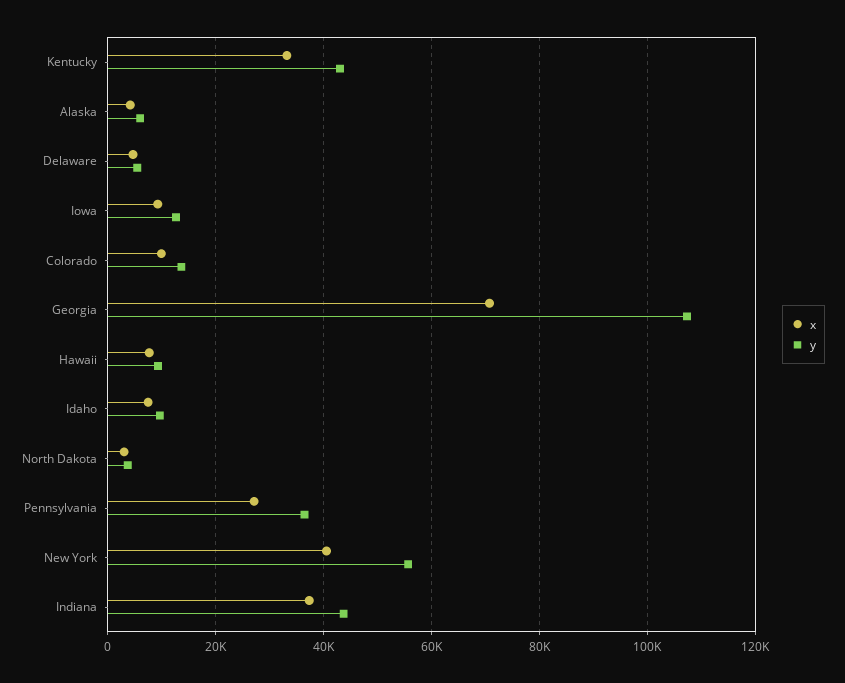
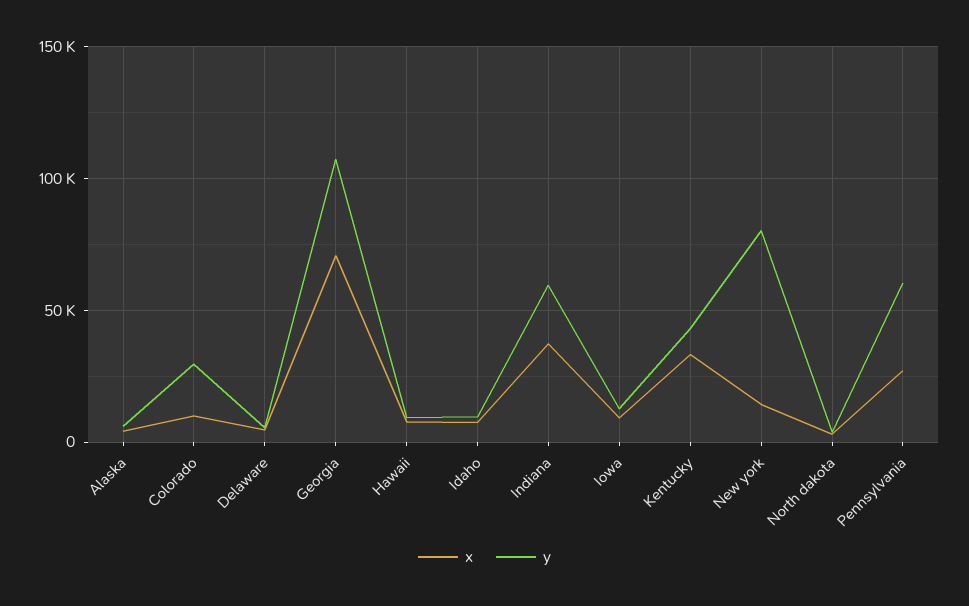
  {
    "x": {
      "Kentucky": 34000,
      "Alaska": 4000,
      "Delaware": 4000,
      "Iowa": 10000,
      "Colorado": 10000,
      "Georgia": 70000,
      "Hawaii": 8000,
      "Idaho": 8000,
      "North Dakota": 4000,
      "Pennsylvania": 28000,
-     "New York": 40000,
+     "New York": 15000,
      "Indiana": 38000
    },
    "y": {
      "Kentucky": 44000,
      "Alaska": 6000,
      "Delaware": 6000,
      "Iowa": 12000,
-     "Colorado": 14000,
+     "Colorado": 30000,
      "Georgia": 108000,
      "Hawaii": 10000,
      "Idaho": 10000,
      "North Dakota": 4000,
-     "Pennsylvania": 36000,
+     "Pennsylvania": 60000,
-     "New York": 56000,
+     "New York": 80000,
-     "Indiana": 44000
+     "Indiana": 60000
    }
  }

